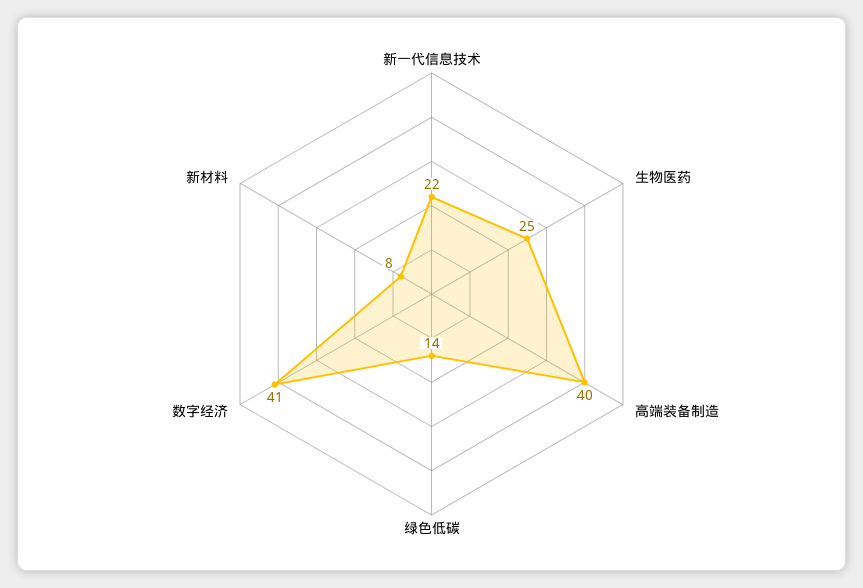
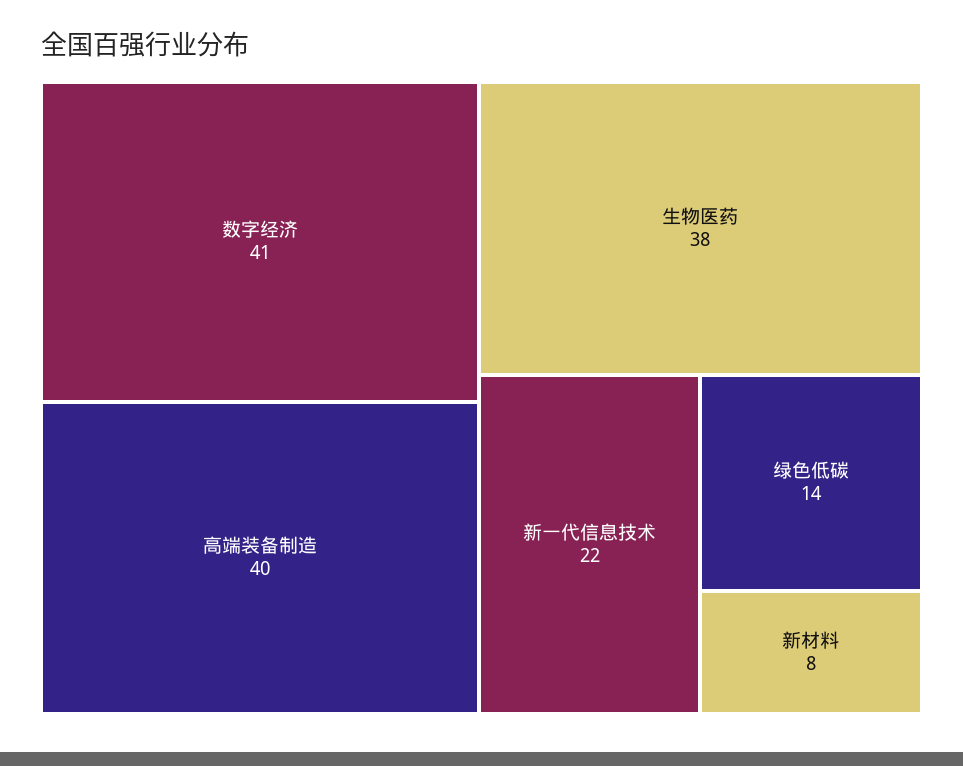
  {
    "新一代信息技术": 22,
-   "生物医药": 25,
+   "生物医药": 38,
    "高端装备制造": 40,
    "绿色低碳": 14,
    "数字经济": 41,
    "新材料": 8
  }

